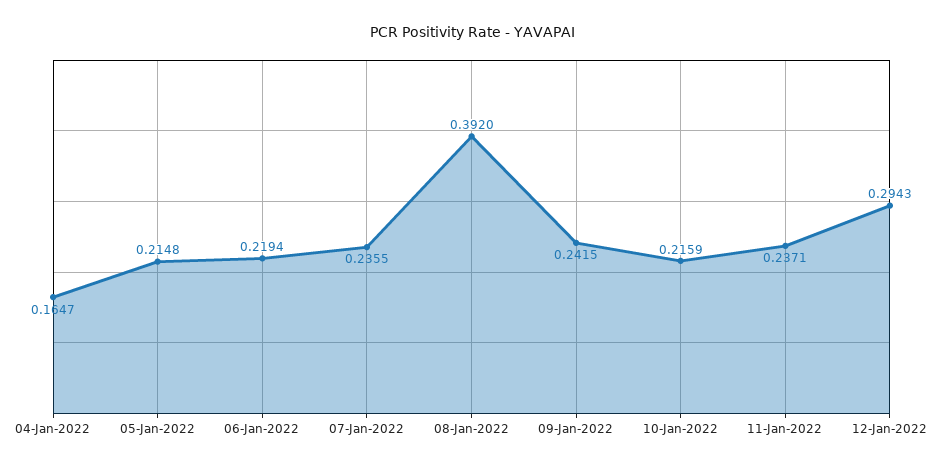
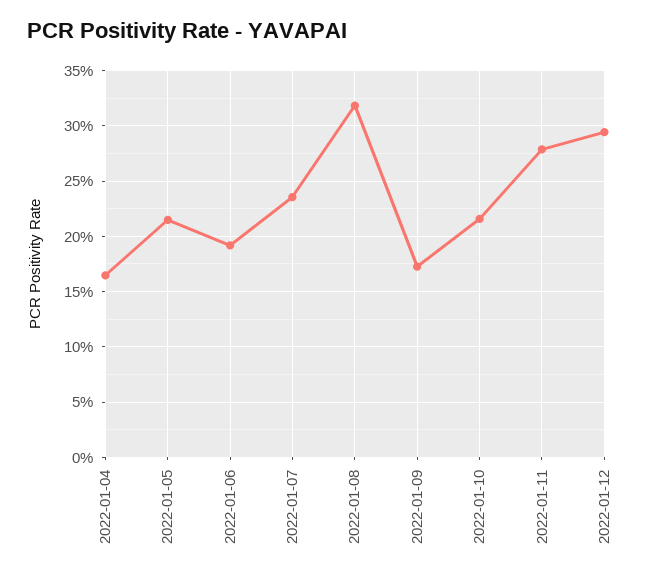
  {
    "04-Jan-2022": 0.1647,
    "05-Jan-2022": 0.2148,
-   "06-Jan-2022": 0.2194,
+   "06-Jan-2022": 0.19,
    "07-Jan-2022": 0.2355,
-   "08-Jan-2022": 0.392,
+   "08-Jan-2022": 0.32,
-   "09-Jan-2022": 0.2415,
+   "09-Jan-2022": 0.17,
    "10-Jan-2022": 0.2159,
-   "11-Jan-2022": 0.2371,
+   "11-Jan-2022": 0.28,
    "12-Jan-2022": 0.2943
  }

